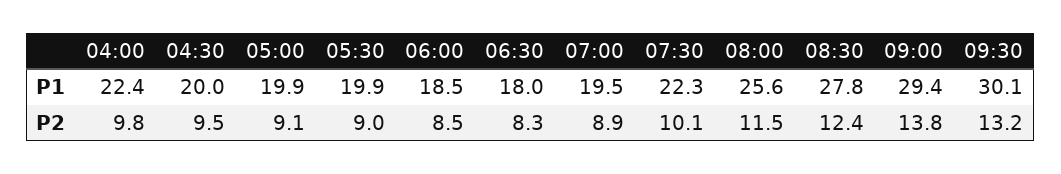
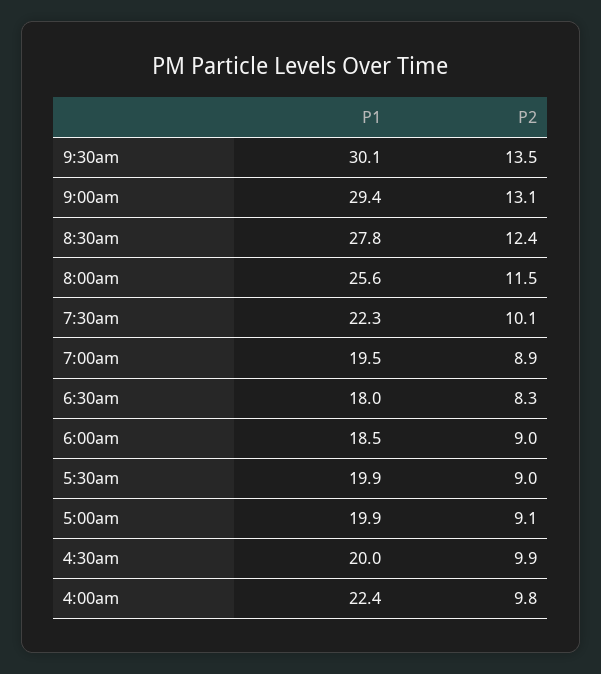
  {
    "04:00": {
      "P1": 22.4,
      "P2": 9.8
    },
    "04:30": {
      "P1": 20,
-     "P2": 9.5
+     "P2": 9.9
    },
    "05:00": {
      "P1": 19.9,
      "P2": 9.1
    },
    "05:30": {
      "P1": 19.9,
      "P2": 9
    },
    "06:00": {
      "P1": 18.5,
-     "P2": 8.5
+     "P2": 9
    },
    "06:30": {
      "P1": 18,
      "P2": 8.3
    },
    "07:00": {
      "P1": 19.5,
      "P2": 8.9
    },
    "07:30": {
      "P1": 22.3,
      "P2": 10.1
    },
    "08:00": {
      "P1": 25.6,
      "P2": 11.5
    },
    "08:30": {
      "P1": 27.8,
      "P2": 12.4
    },
    "09:00": {
      "P1": 29.4,
-     "P2": 13.8
+     "P2": 13.1
    },
    "09:30": {
      "P1": 30.1,
-     "P2": 13.2
+     "P2": 13.5
    }
  }

